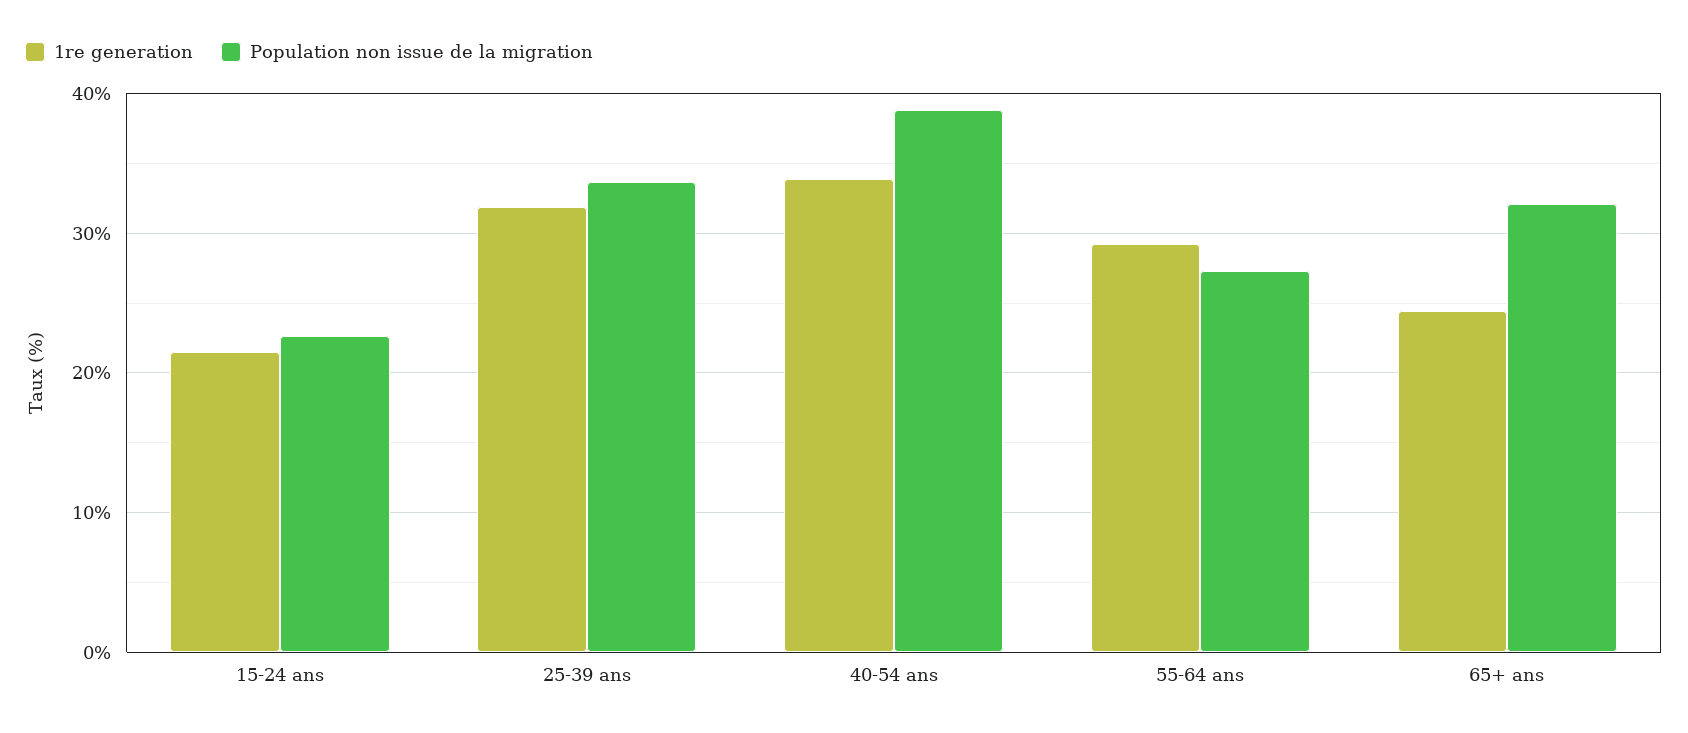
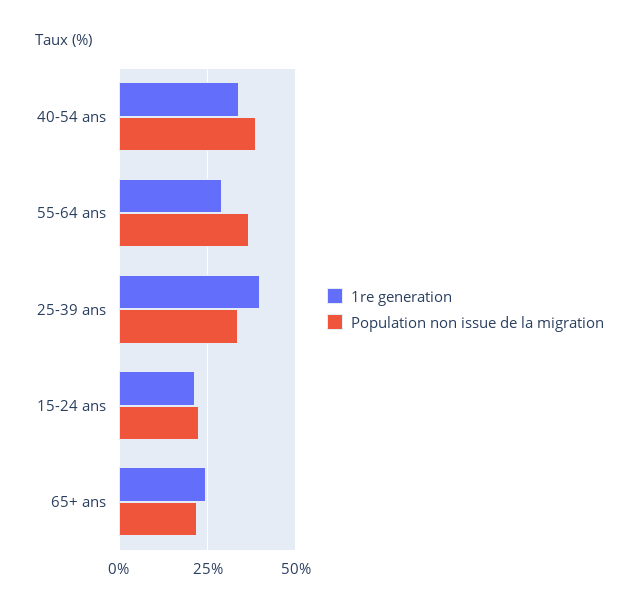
  {
    "1re generation": {
      "15-24 ans": 22,
-     "25-39 ans": 32,
+     "25-39 ans": 40,
      "40-54 ans": 34,
      "55-64 ans": 29,
      "65+ ans": 24
    },
    "Population non issue de la migration": {
      "15-24 ans": 23,
      "25-39 ans": 34,
      "40-54 ans": 39,
-     "55-64 ans": 27,
+     "55-64 ans": 37.5,
-     "65+ ans": 32
+     "65+ ans": 22.5
    }
  }

